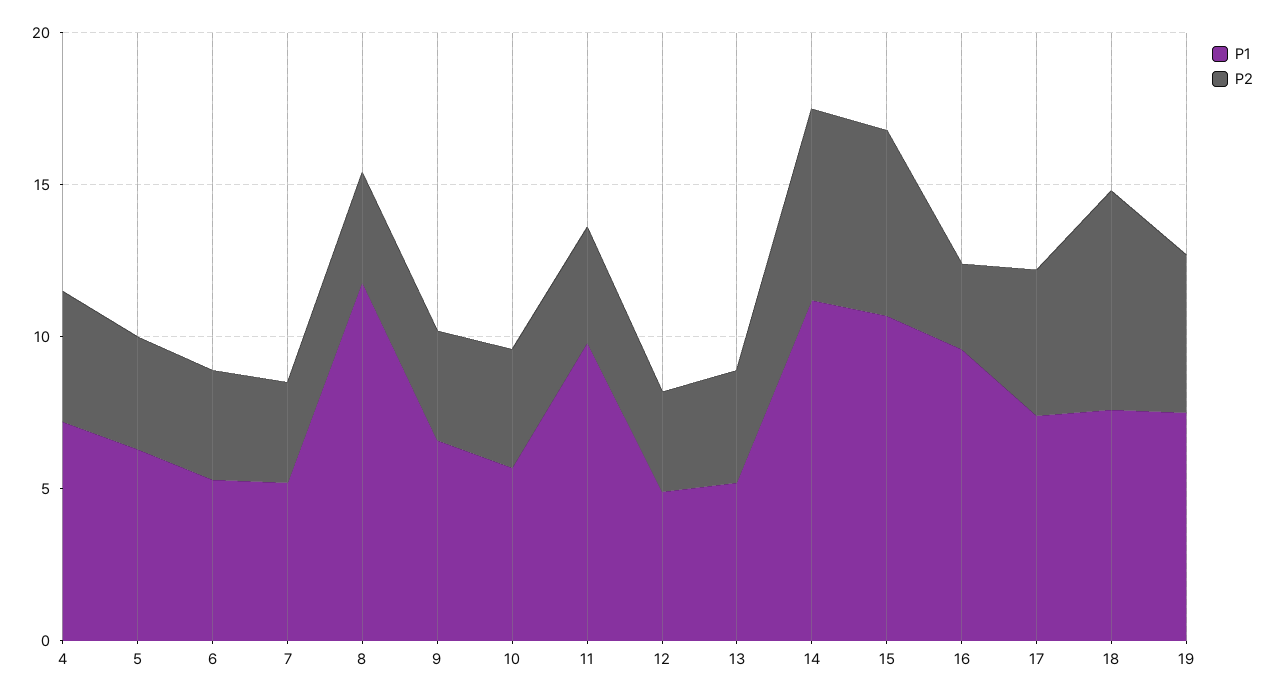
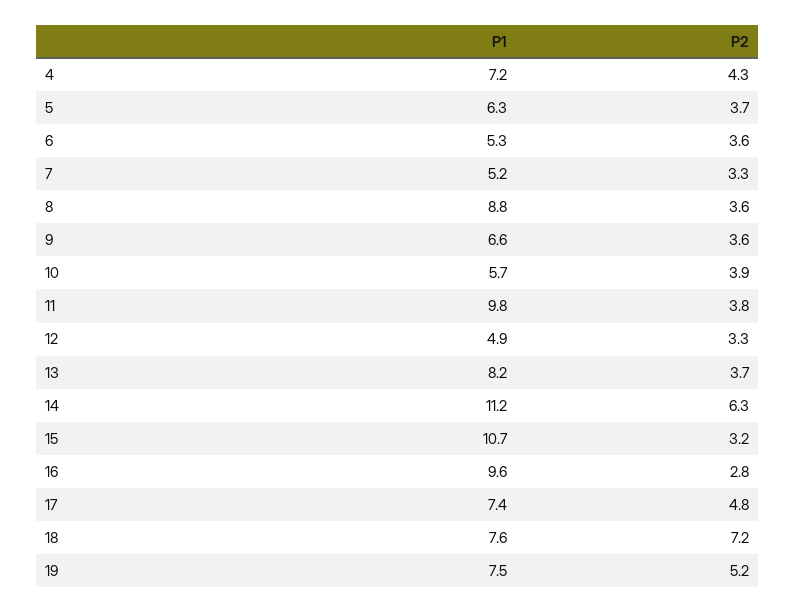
  {
    "P1": {
      "4": 7.2,
      "5": 6.3,
      "6": 5.3,
      "7": 5.2,
-     "8": 12,
+     "8": 8.8,
      "9": 6.6,
      "10": 5.7,
      "11": 9.8,
      "12": 4.9,
-     "13": 5,
+     "13": 8.2,
      "14": 11.2,
      "15": 10.7,
      "16": 9.6,
      "17": 7.4,
      "18": 7.6,
      "19": 7.5
    },
    "P2": {
      "4": 4.3,
      "5": 3.7,
      "6": 3.6,
      "7": 3.3,
      "8": 3.6,
      "9": 3.6,
      "10": 3.9,
      "11": 3.8,
      "12": 3.3,
      "13": 3.7,
      "14": 6.3,
-     "15": 6,
+     "15": 3.2,
      "16": 2.8,
      "17": 4.8,
      "18": 7.2,
      "19": 5.2
    }
  }

